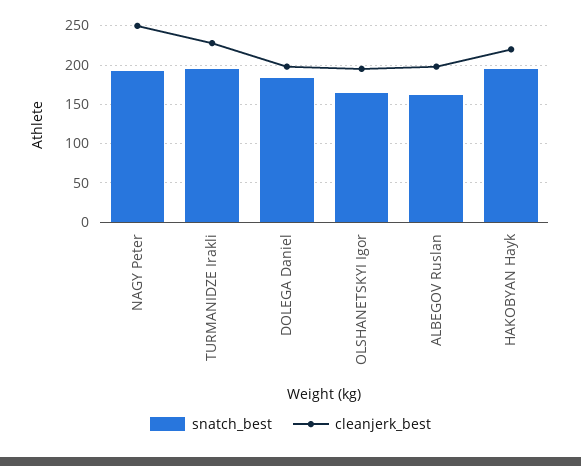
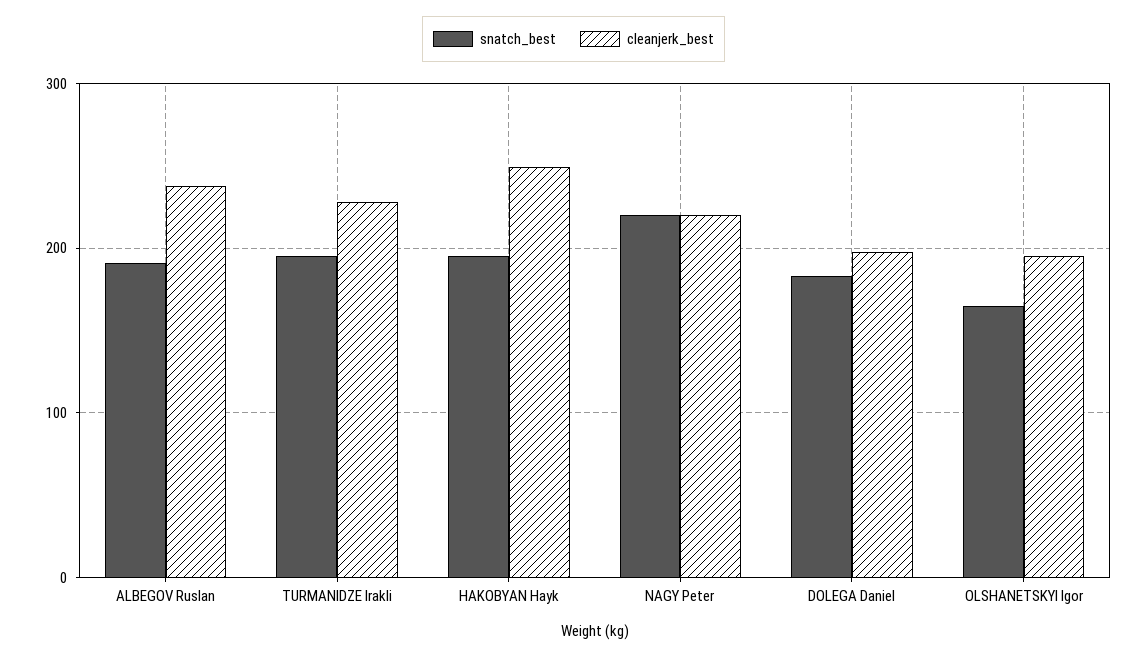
  {
    "snatch_best": {
-     "NAGY Peter": 190,
+     "NAGY Peter": 220,
      "TURMANIDZE Irakli": 200,
      "DOLEGA Daniel": 180,
      "OLSHANETSKYI Igor": 170,
-     "ALBEGOV Ruslan": 160,
+     "ALBEGOV Ruslan": 190,
      "HAKOBYAN Hayk": 200
    },
    "cleanjerk_best": {
-     "NAGY Peter": 250,
+     "NAGY Peter": 220,
      "TURMANIDZE Irakli": 230,
      "DOLEGA Daniel": 200,
      "OLSHANETSKYI Igor": 200,
-     "ALBEGOV Ruslan": 200,
+     "ALBEGOV Ruslan": 240,
-     "HAKOBYAN Hayk": 220
+     "HAKOBYAN Hayk": 250
    }
  }

